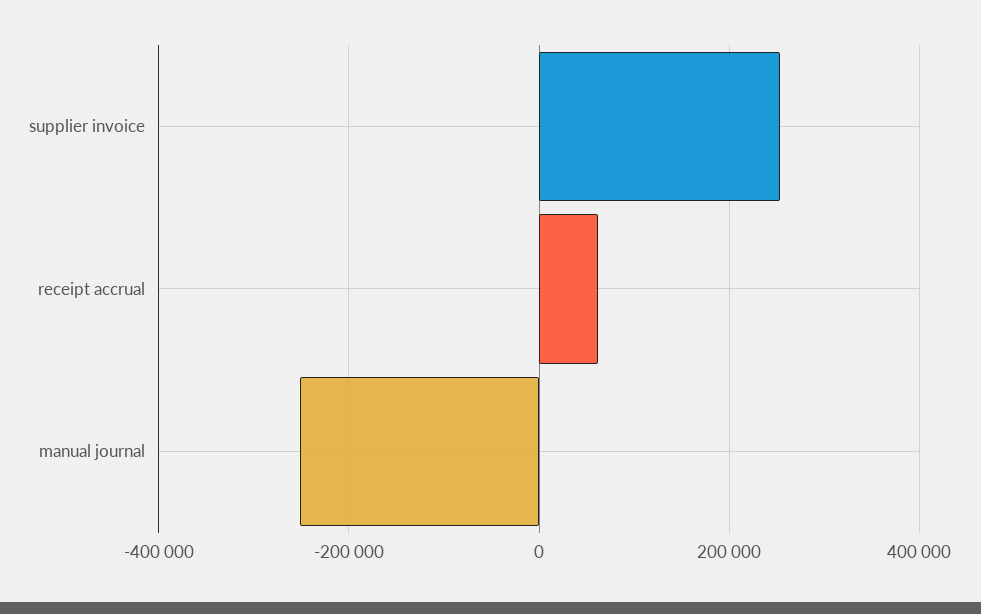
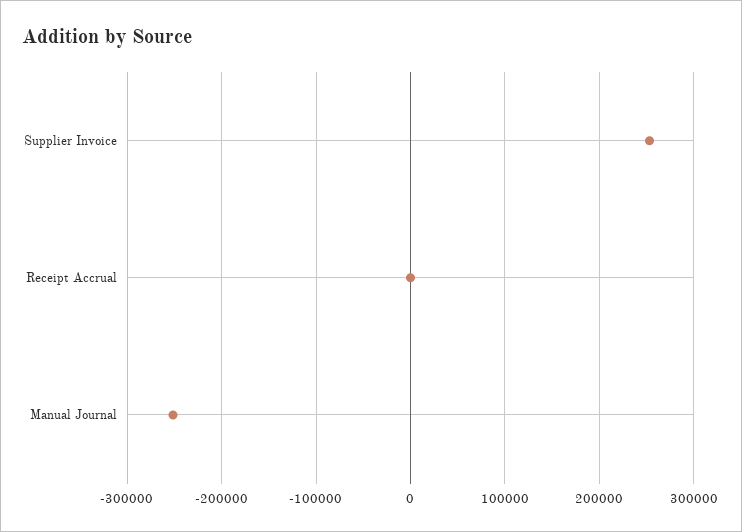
  {
    "supplier invoice": 250000,
-   "receipt accrual": 60000,
+   "receipt accrual": 0,
    "manual journal": -250000
  }

